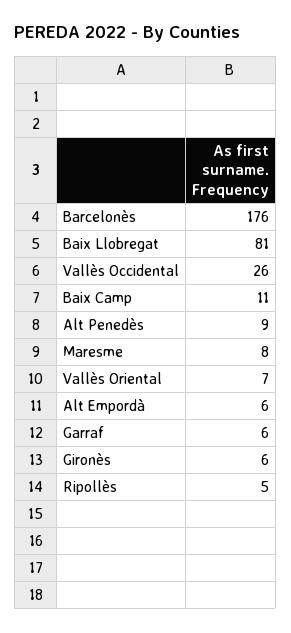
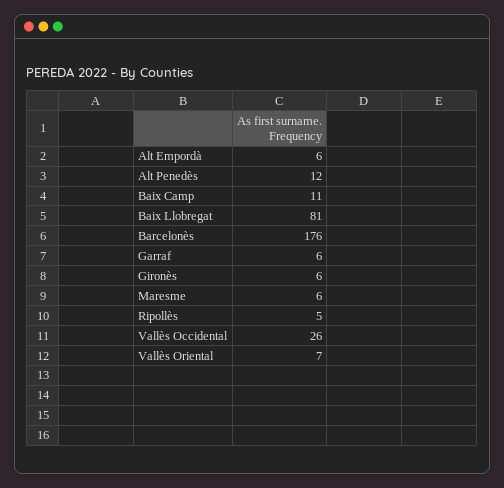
  {
    "Barcelonès": 176,
    "Baix Llobregat": 81,
    "Vallès Occidental": 26,
    "Baix Camp": 11,
-   "Alt Penedès": 9,
+   "Alt Penedès": 12,
-   "Maresme": 8,
+   "Maresme": 6,
    "Vallès Oriental": 7,
    "Alt Empordà": 6,
    "Garraf": 6,
    "Gironès": 6,
    "Ripollès": 5
  }

